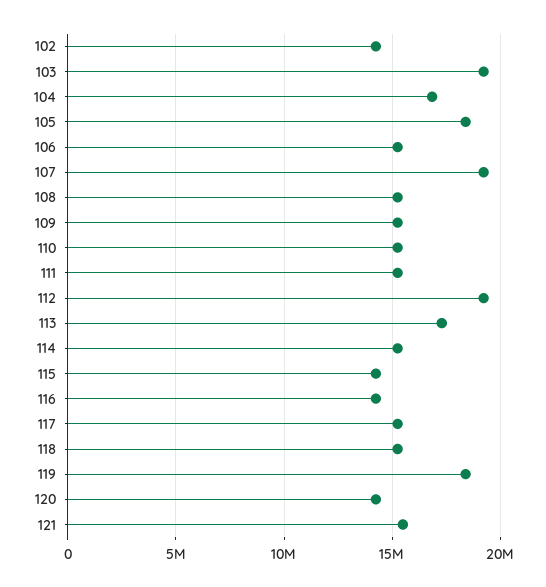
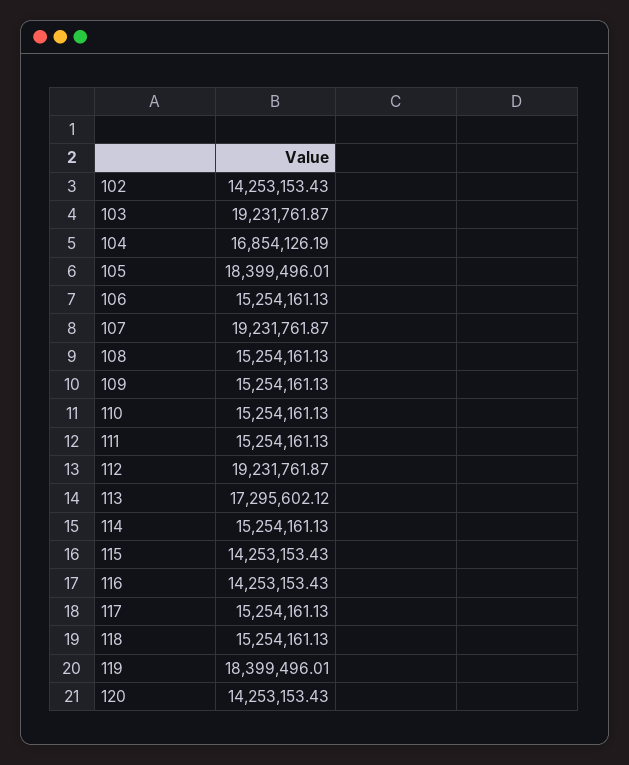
  {
    "102": 14253153.43,
    "103": 19231761.87,
    "104": 16854126.19,
    "105": 18399496.01,
    "106": 15254161.13,
    "107": 19231761.87,
    "108": 15254161.13,
    "109": 15254161.13,
    "110": 15254161.13,
    "111": 15254161.13,
    "112": 19231761.87,
    "113": 17295602.12,
    "114": 15254161.13,
    "115": 14253153.43,
    "116": 14253153.43,
    "117": 15254161.13,
    "118": 15254161.13,
    "119": 18399496.01,
-   "120": 14253153.43,
+   "120": 14253153.43
-   "121": 15500000
  }

